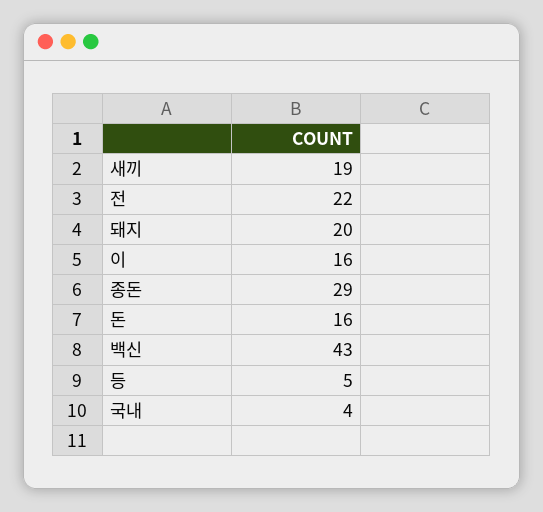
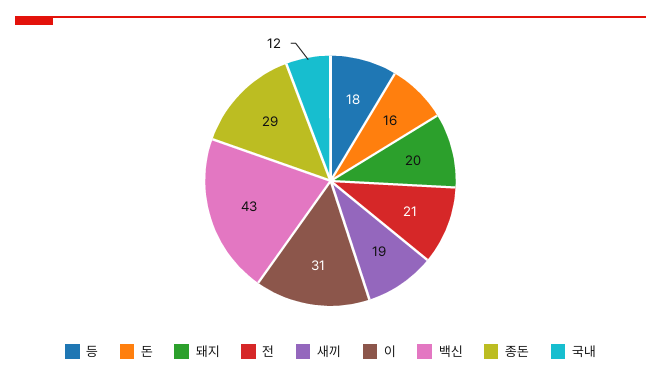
  {
    "새끼": 19,
-   "전": 22,
+   "전": 21,
    "돼지": 20,
-   "이": 16,
+   "이": 31,
    "종돈": 29,
    "돈": 16,
    "백신": 43,
-   "등": 5,
+   "등": 18,
-   "국내": 4
+   "국내": 12
  }

